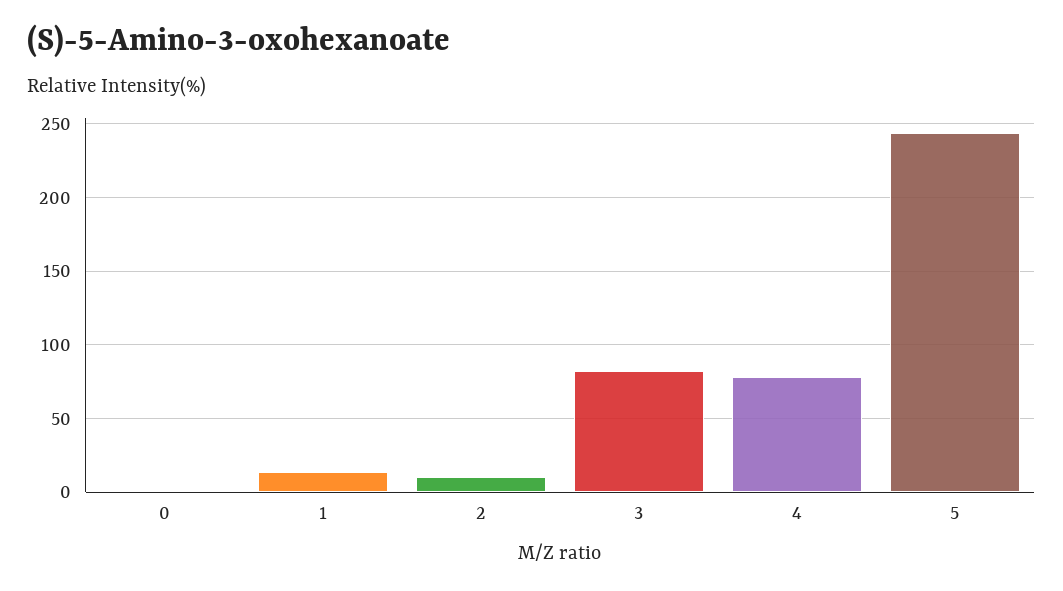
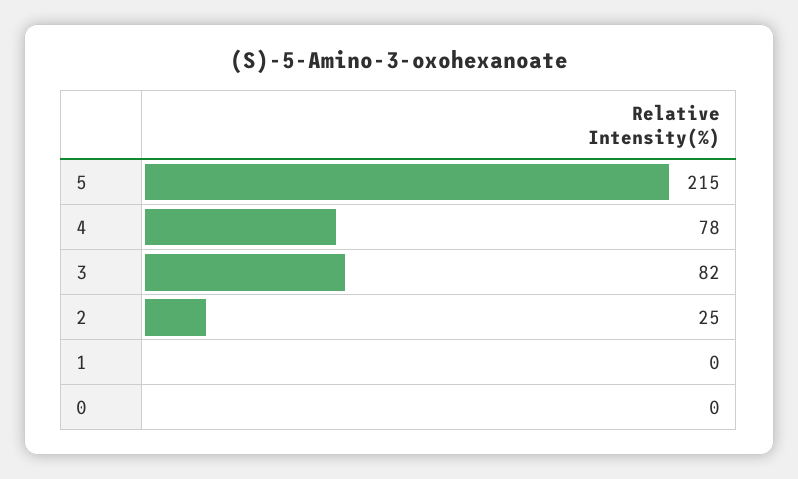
  {
    "0": 0,
-   "1": 15,
+   "1": 0,
-   "2": 10,
+   "2": 25,
    "3": 82,
    "4": 78,
-   "5": 245
+   "5": 215
  }

